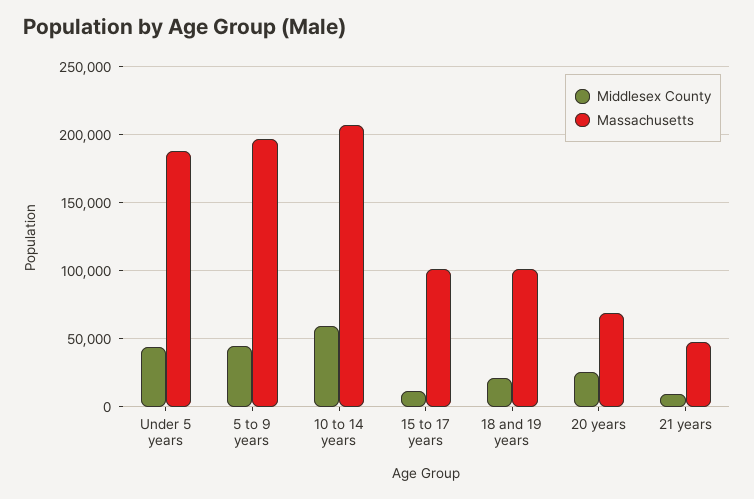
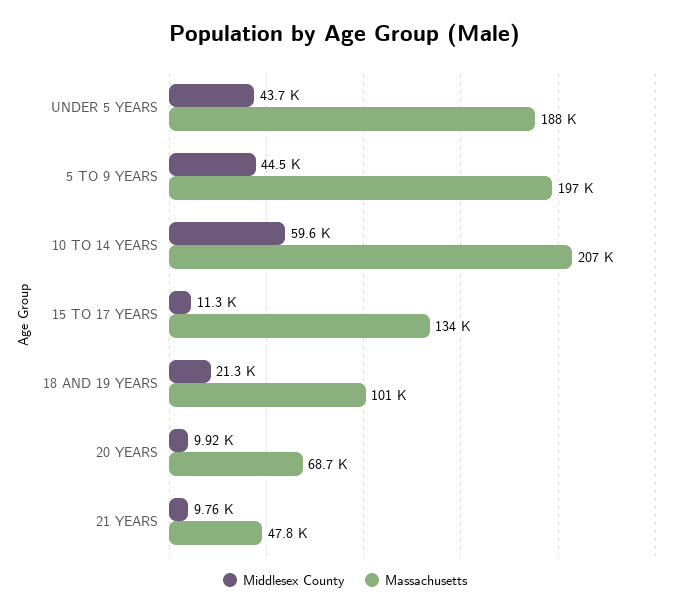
  {
    "Middlesex County": {
      "Under 5 years": 43700,
      "5 to 9 years": 44500,
      "10 to 14 years": 59600,
      "15 to 17 years": 11300,
      "18 and 19 years": 21300,
-     "20 years": 25000,
+     "20 years": 9920,
      "21 years": 9760
    },
    "Massachusetts": {
      "Under 5 years": 188000,
      "5 to 9 years": 197000,
      "10 to 14 years": 207000,
-     "15 to 17 years": 100000,
+     "15 to 17 years": 134000,
      "18 and 19 years": 101000,
      "20 years": 68700,
      "21 years": 47800
    }
  }

